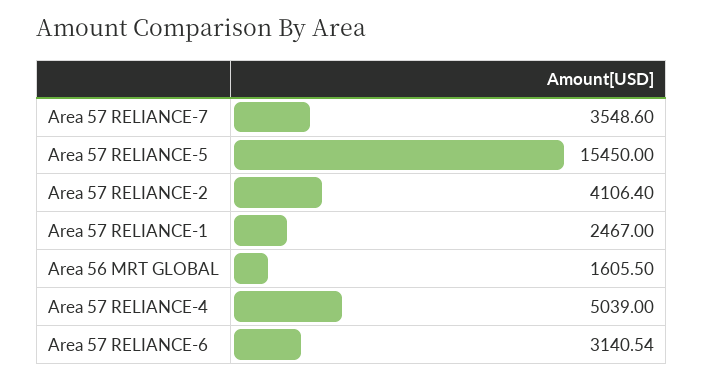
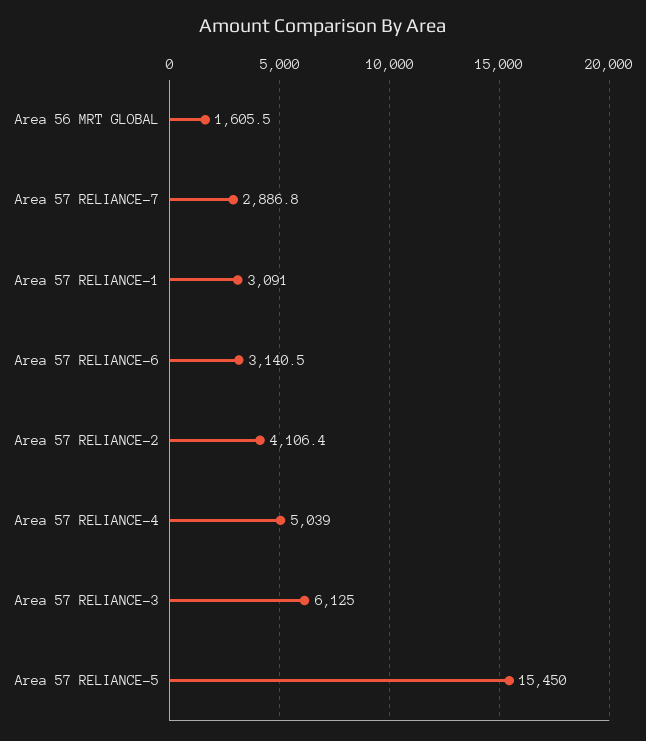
  {
-   "Area 57 RELIANCE-7": 3548.6,
+   "Area 57 RELIANCE-7": 2886.8,
    "Area 57 RELIANCE-5": 15450,
    "Area 57 RELIANCE-2": 4106.4,
-   "Area 57 RELIANCE-1": 2467,
+   "Area 57 RELIANCE-1": 3091,
    "Area 56 MRT GLOBAL": 1605.5,
    "Area 57 RELIANCE-4": 5039,
-   "Area 57 RELIANCE-6": 3140.54
+   "Area 57 RELIANCE-6": 3140.54,
+   "Area 57 RELIANCE-3": 6125
  }

